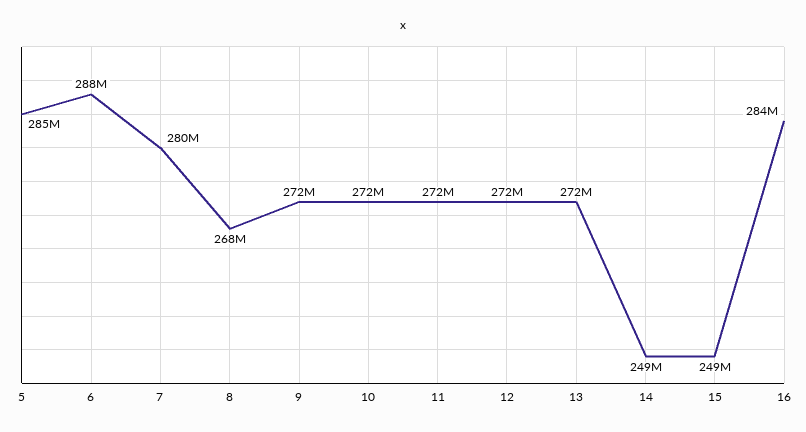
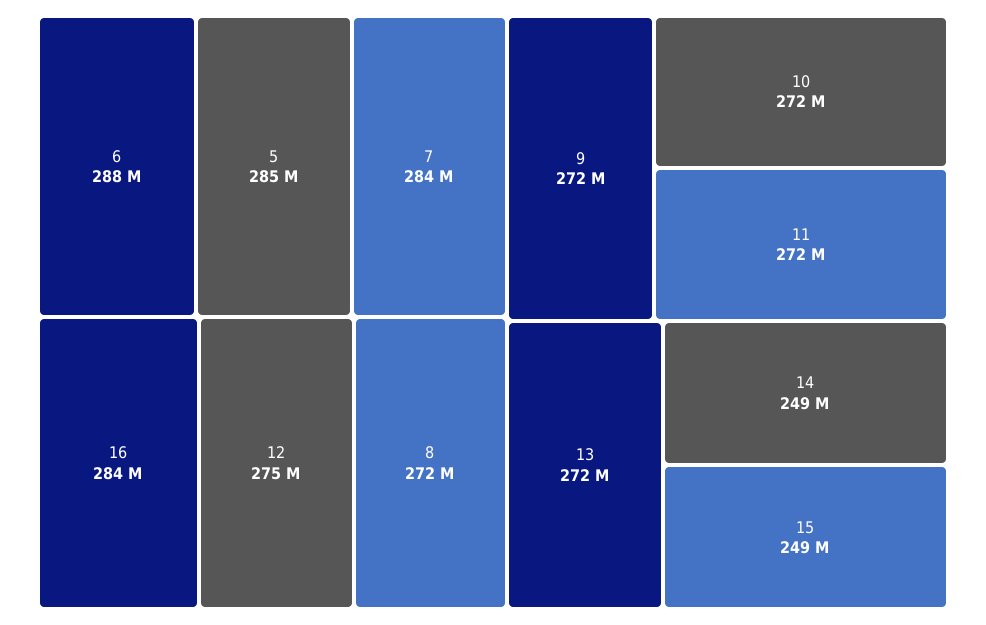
  {
    "5": 285000000,
    "6": 288000000,
-   "7": 280000000,
+   "7": 284000000,
-   "8": 268000000,
+   "8": 272000000,
    "9": 272000000,
    "10": 272000000,
    "11": 272000000,
-   "12": 272000000,
+   "12": 275000000,
    "13": 272000000,
    "14": 249000000,
    "15": 249000000,
    "16": 284000000
  }

